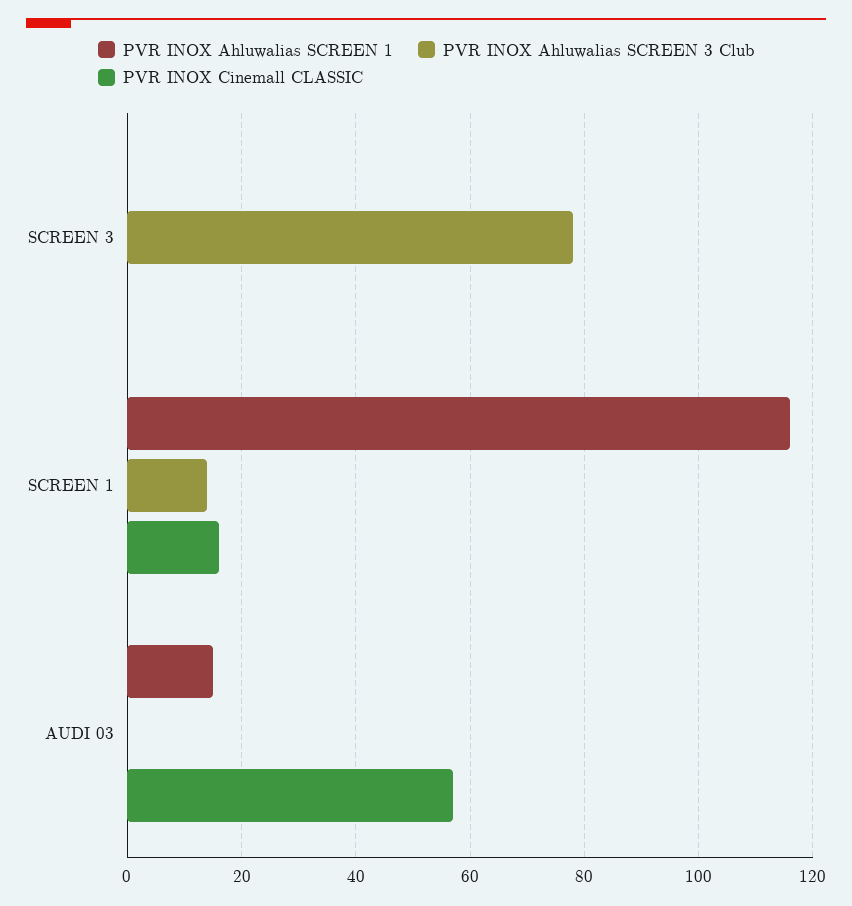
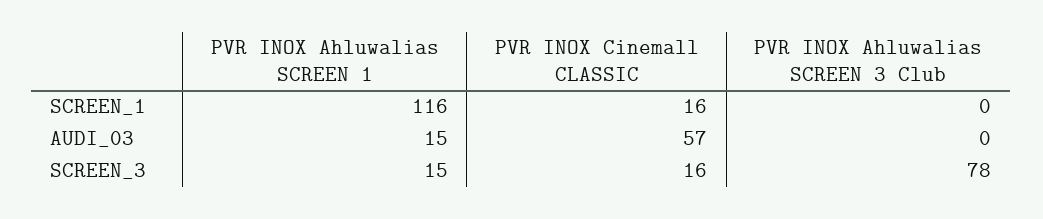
  {
    "PVR INOX Ahluwalias SCREEN 1": {
-     "SCREEN 3": 0,
+     "SCREEN 3": 15,
      "SCREEN 1": 116,
      "AUDI 03": 15
    },
    "PVR INOX Ahluwalias SCREEN 3 Club": {
      "SCREEN 3": 78,
-     "SCREEN 1": 15,
+     "SCREEN 1": 0,
      "AUDI 03": 0
    },
    "PVR INOX Cinemall CLASSIC": {
-     "SCREEN 3": 0,
+     "SCREEN 3": 16,
      "SCREEN 1": 16,
      "AUDI 03": 57
    }
  }

